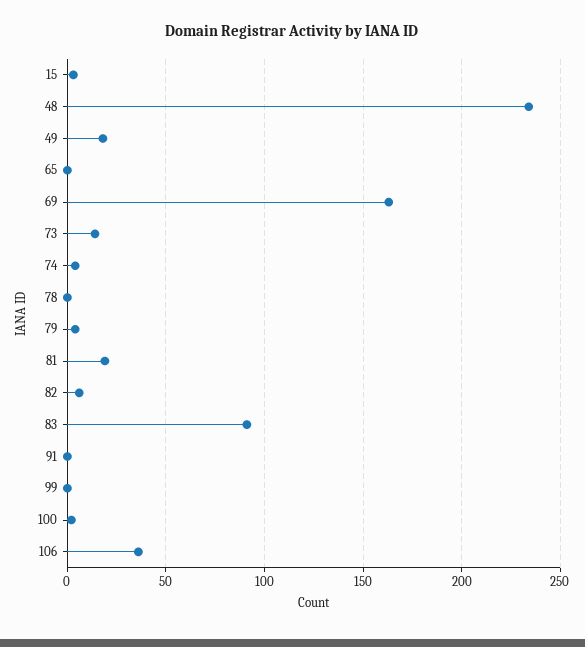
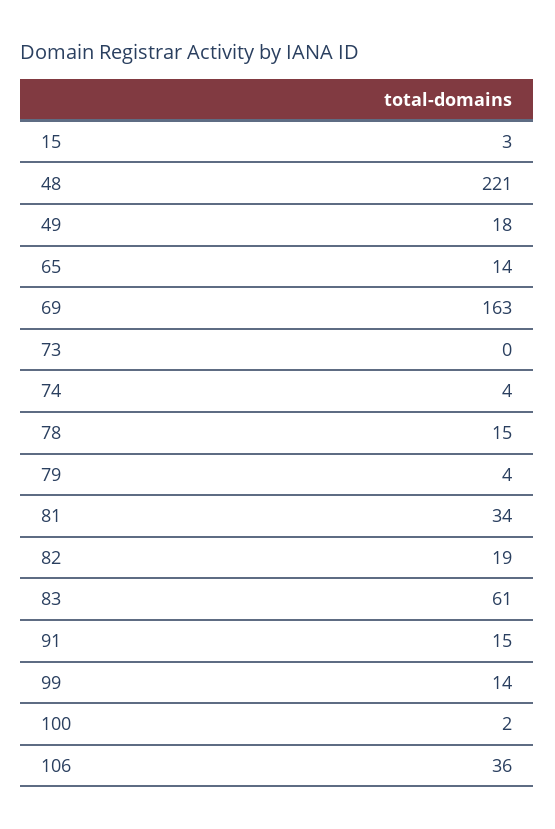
  {
    "15": 3,
-   "48": 235,
+   "48": 221,
    "49": 18,
-   "65": 0,
+   "65": 14,
    "69": 163,
-   "73": 15,
+   "73": 0,
    "74": 4,
-   "78": 0,
+   "78": 15,
    "79": 4,
-   "81": 20,
+   "81": 34,
-   "82": 5,
+   "82": 19,
-   "83": 90,
+   "83": 61,
-   "91": 0,
+   "91": 15,
-   "99": 0,
+   "99": 14,
    "100": 2,
    "106": 36
  }

